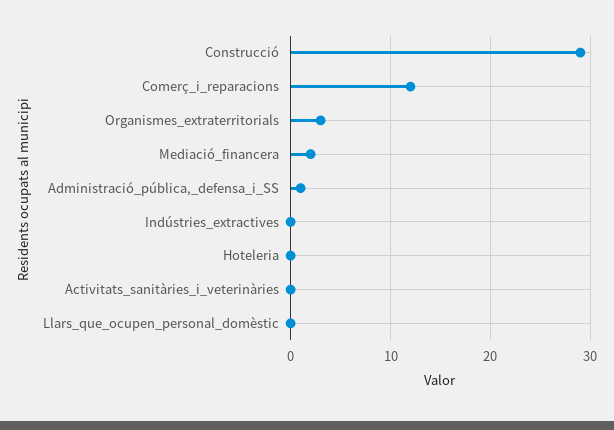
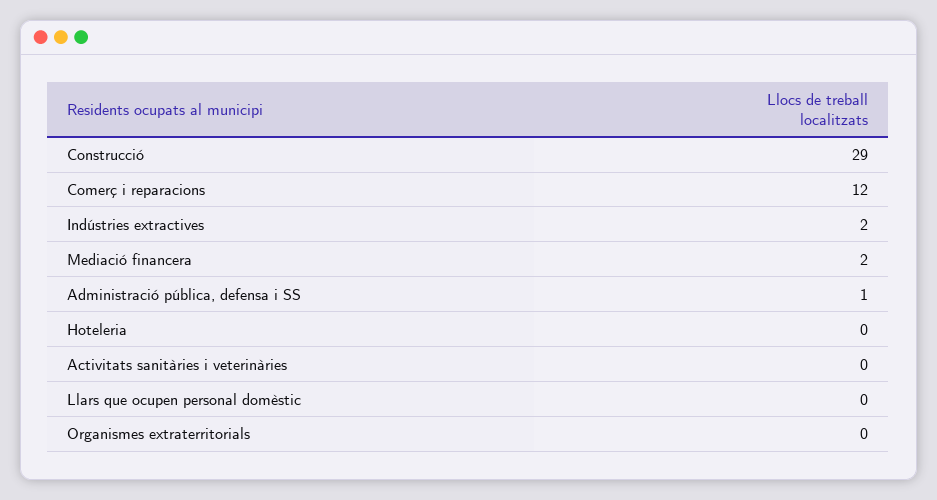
  {
    "Construcció": 29,
    "Comerç_i_reparacions": 12,
-   "Organismes_extraterritorials": 3,
+   "Organismes_extraterritorials": 0,
    "Mediació_financera": 2,
    "Administració_pública,_defensa_i_SS": 1,
-   "Indústries_extractives": 0,
+   "Indústries_extractives": 2,
    "Hoteleria": 0,
    "Activitats_sanitàries_i_veterinàries": 0,
    "Llars_que_ocupen_personal_domèstic": 0
  }

